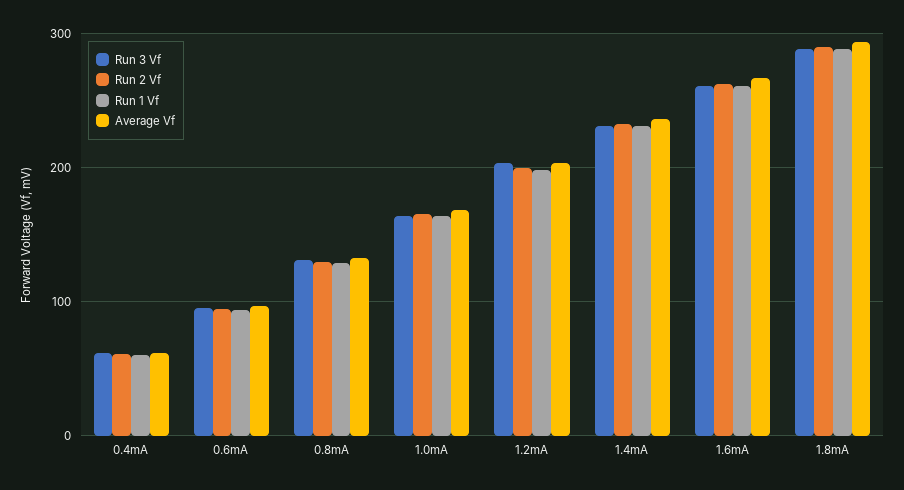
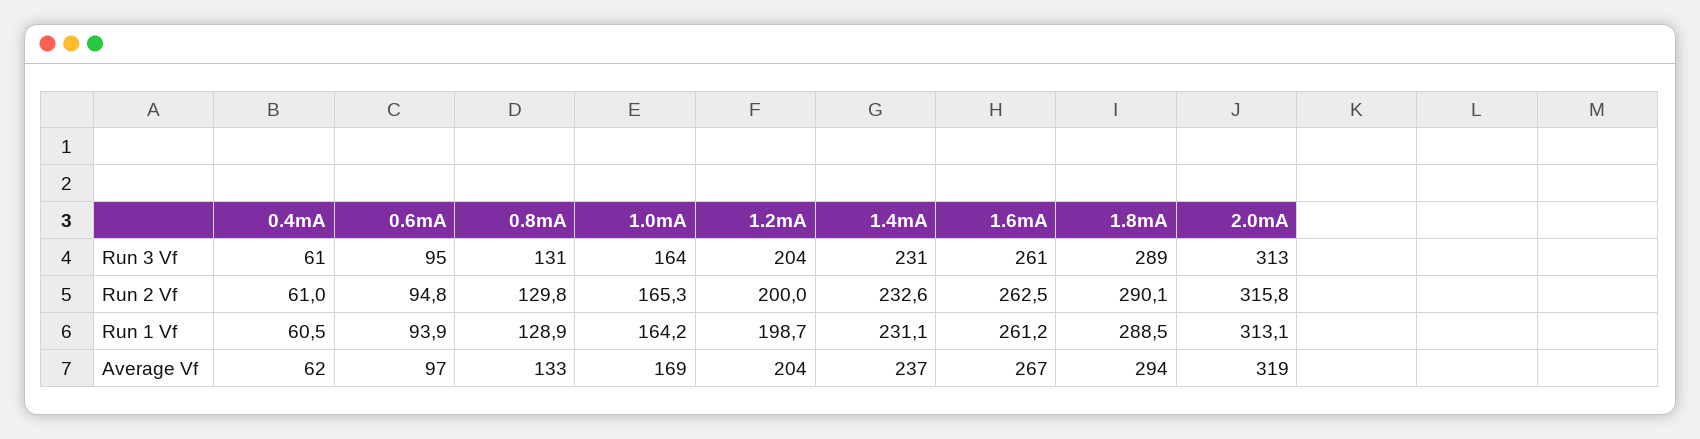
  {
    "Run 3 Vf": {
      "0.4mA": 61,
      "0.6mA": 95,
      "0.8mA": 131,
      "1.0mA": 164,
      "1.2mA": 204,
      "1.4mA": 231,
      "1.6mA": 261,
-     "1.8mA": 289
+     "1.8mA": 289,
+     "2.0mA": 313
    },
    "Run 2 Vf": {
      "0.4mA": 61,
      "0.6mA": 94.8,
      "0.8mA": 129.8,
      "1.0mA": 165.3,
      "1.2mA": 200,
      "1.4mA": 232.6,
      "1.6mA": 262.5,
-     "1.8mA": 290.1
+     "1.8mA": 290.1,
+     "2.0mA": 315.8
    },
    "Run 1 Vf": {
      "0.4mA": 60.5,
      "0.6mA": 93.9,
      "0.8mA": 128.9,
      "1.0mA": 164.2,
      "1.2mA": 198.7,
      "1.4mA": 231.1,
      "1.6mA": 261.2,
-     "1.8mA": 288.5
+     "1.8mA": 288.5,
+     "2.0mA": 313.1
    },
    "Average Vf": {
      "0.4mA": 62,
      "0.6mA": 97,
      "0.8mA": 133,
      "1.0mA": 169,
      "1.2mA": 204,
      "1.4mA": 237,
      "1.6mA": 267,
-     "1.8mA": 294
+     "1.8mA": 294,
+     "2.0mA": 319
    }
  }

